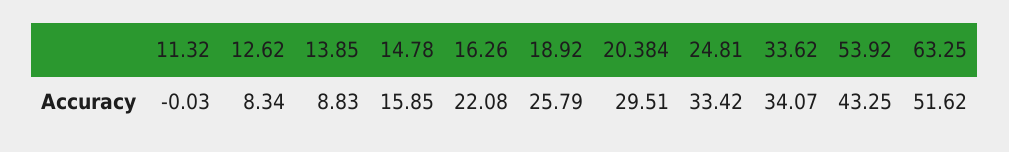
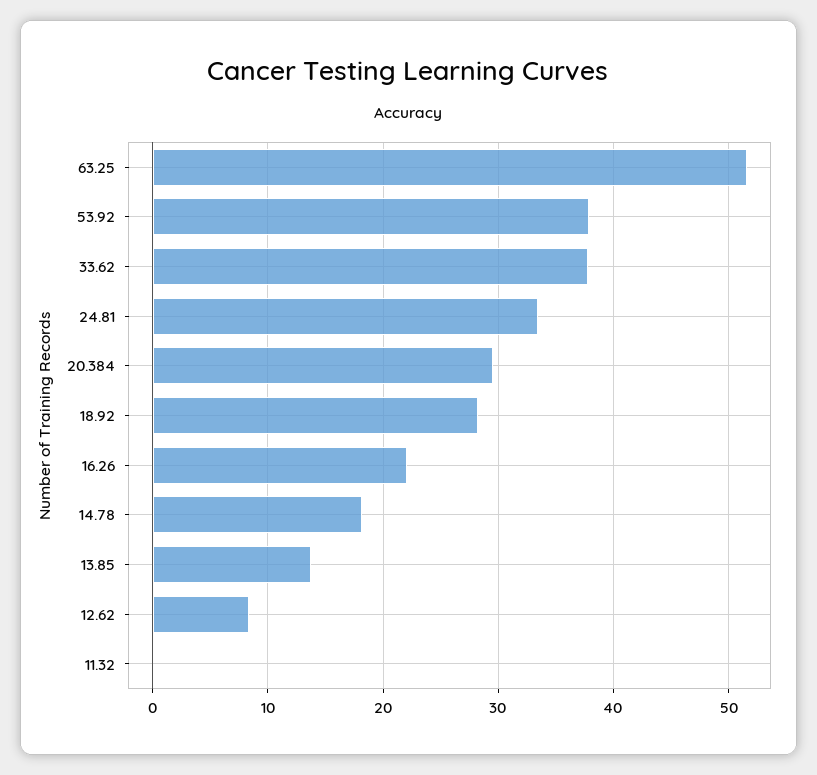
  {
    "11.32": -0.03,
    "12.62": 8.34,
-   "13.85": 8.83,
+   "13.85": 14,
-   "14.78": 15.85,
+   "14.78": 18,
    "16.26": 22.08,
-   "18.92": 25.79,
+   "18.92": 28,
    "20.384": 29.51,
    "24.81": 33.42,
-   "33.62": 34.07,
+   "33.62": 38,
-   "53.92": 43.25,
+   "53.92": 38,
    "63.25": 51.62
  }

